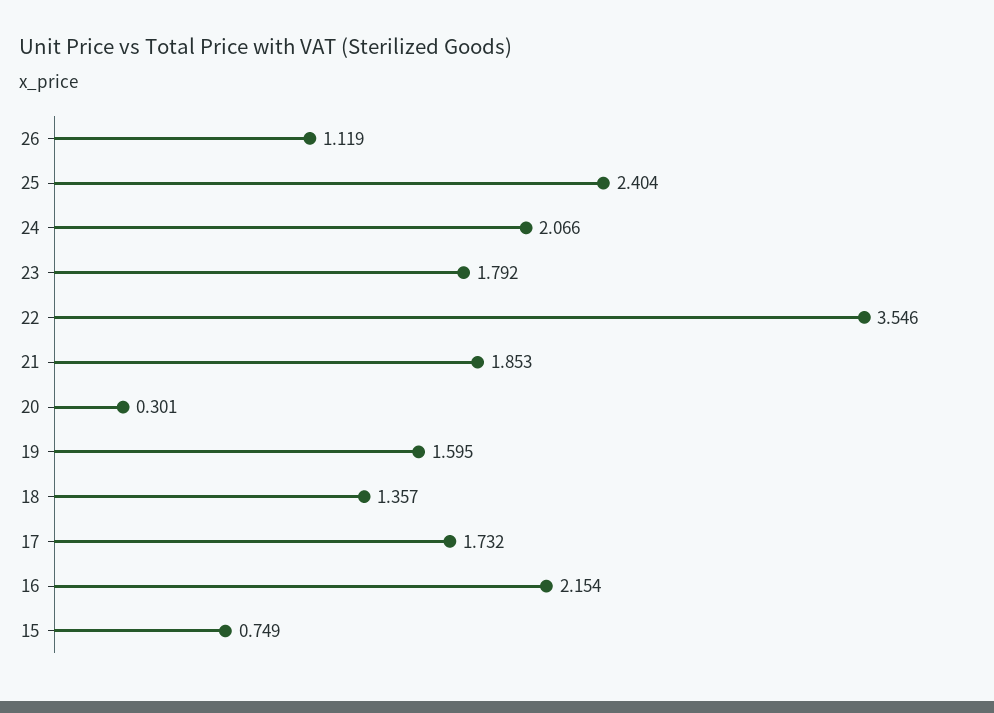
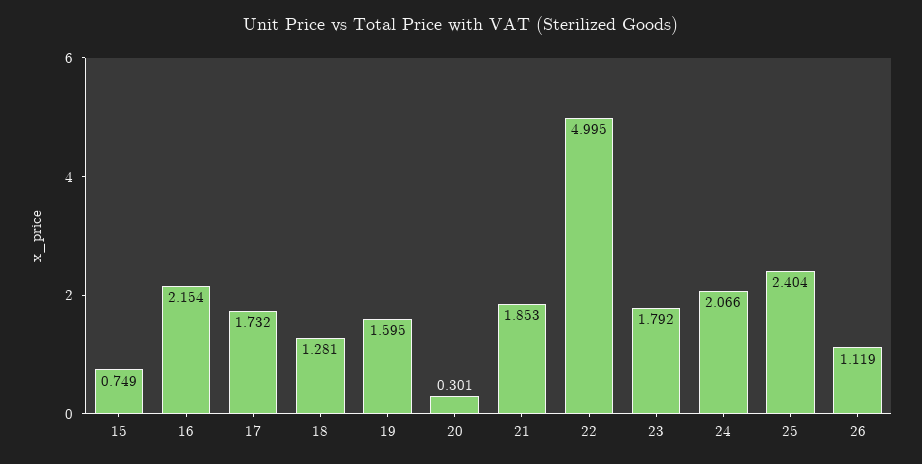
  {
    "26": 1.119,
    "25": 2.404,
    "24": 2.066,
    "23": 1.792,
-   "22": 3.546,
+   "22": 4.995,
    "21": 1.853,
    "20": 0.301,
    "19": 1.595,
-   "18": 1.357,
+   "18": 1.281,
    "17": 1.732,
    "16": 2.154,
    "15": 0.749
  }

